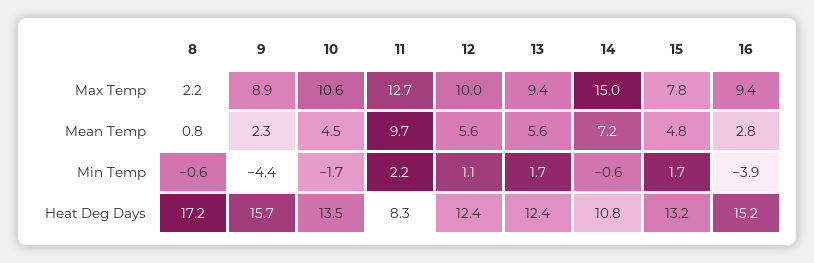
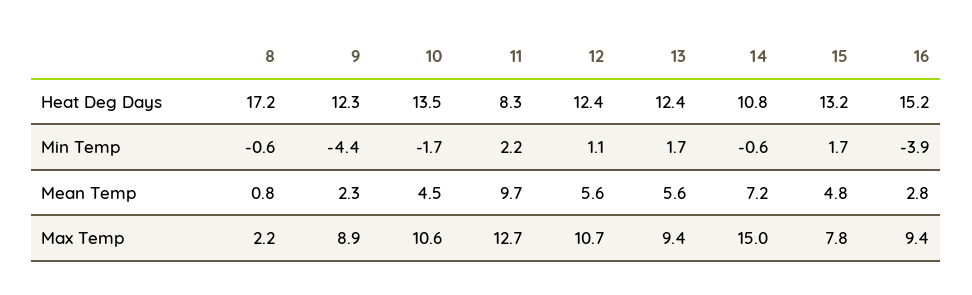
  {
    "8": {
      "Max Temp": 2.2,
      "Mean Temp": 0.8,
      "Min Temp": -0.6,
      "Heat Deg Days": 17.2
    },
    "9": {
      "Max Temp": 8.9,
      "Mean Temp": 2.3,
      "Min Temp": -4.4,
-     "Heat Deg Days": 15.7
+     "Heat Deg Days": 12.3
    },
    "10": {
      "Max Temp": 10.6,
      "Mean Temp": 4.5,
      "Min Temp": -1.7,
      "Heat Deg Days": 13.5
    },
    "11": {
      "Max Temp": 12.7,
      "Mean Temp": 9.7,
      "Min Temp": 2.2,
      "Heat Deg Days": 8.3
    },
    "12": {
-     "Max Temp": 10,
+     "Max Temp": 10.7,
      "Mean Temp": 5.6,
      "Min Temp": 1.1,
      "Heat Deg Days": 12.4
    },
    "13": {
      "Max Temp": 9.4,
      "Mean Temp": 5.6,
      "Min Temp": 1.7,
      "Heat Deg Days": 12.4
    },
    "14": {
      "Max Temp": 15,
      "Mean Temp": 7.2,
      "Min Temp": -0.6,
      "Heat Deg Days": 10.8
    },
    "15": {
      "Max Temp": 7.8,
      "Mean Temp": 4.8,
      "Min Temp": 1.7,
      "Heat Deg Days": 13.2
    },
    "16": {
      "Max Temp": 9.4,
      "Mean Temp": 2.8,
      "Min Temp": -3.9,
      "Heat Deg Days": 15.2
    }
  }

